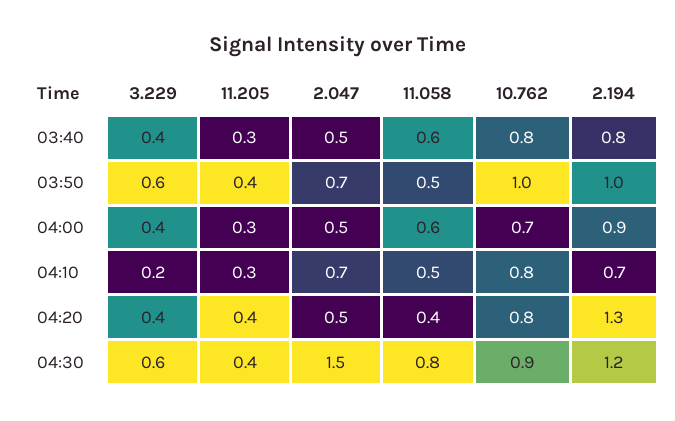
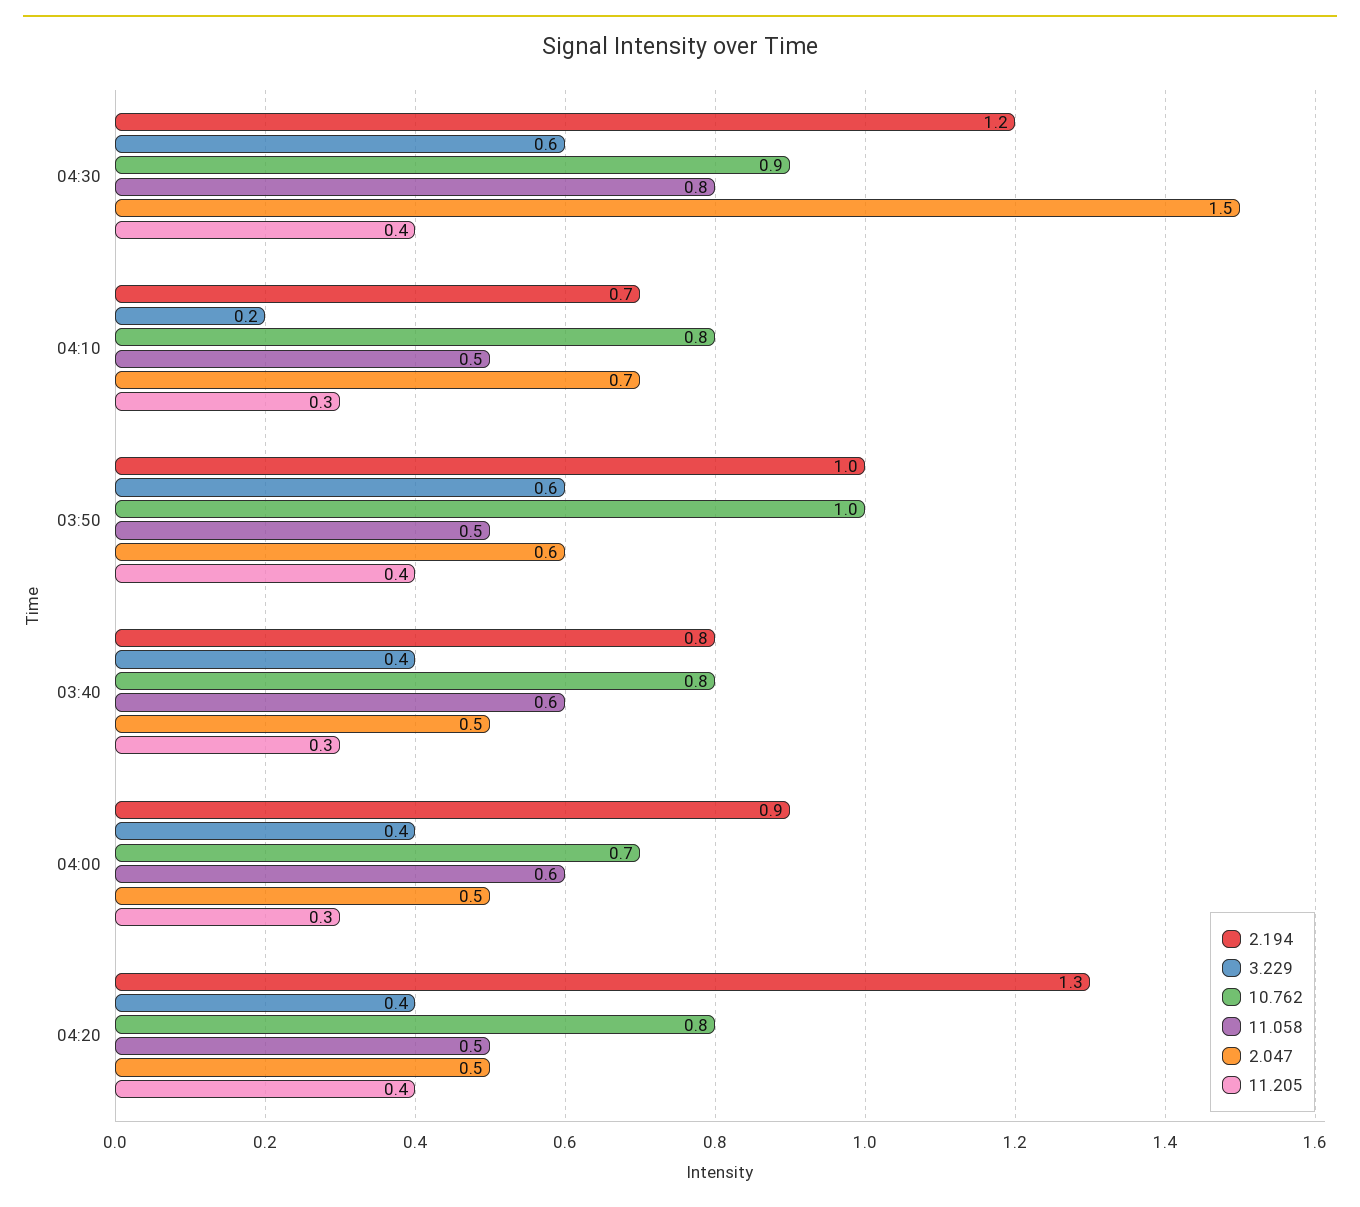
  {
    "3.229": {
      "03:40": 0.4,
      "03:50": 0.6,
      "04:00": 0.4,
      "04:10": 0.2,
      "04:20": 0.4,
      "04:30": 0.6
    },
    "11.205": {
      "03:40": 0.3,
      "03:50": 0.4,
      "04:00": 0.3,
      "04:10": 0.3,
      "04:20": 0.4,
      "04:30": 0.4
    },
    "2.047": {
      "03:40": 0.5,
-     "03:50": 0.7,
+     "03:50": 0.6,
      "04:00": 0.5,
      "04:10": 0.7,
      "04:20": 0.5,
      "04:30": 1.5
    },
    "11.058": {
      "03:40": 0.6,
      "03:50": 0.5,
      "04:00": 0.6,
      "04:10": 0.5,
-     "04:20": 0.4,
+     "04:20": 0.5,
      "04:30": 0.8
    },
    "10.762": {
      "03:40": 0.8,
      "03:50": 1,
      "04:00": 0.7,
      "04:10": 0.8,
      "04:20": 0.8,
      "04:30": 0.9
    },
    "2.194": {
      "03:40": 0.8,
      "03:50": 1,
      "04:00": 0.9,
      "04:10": 0.7,
      "04:20": 1.3,
      "04:30": 1.2
    }
  }

